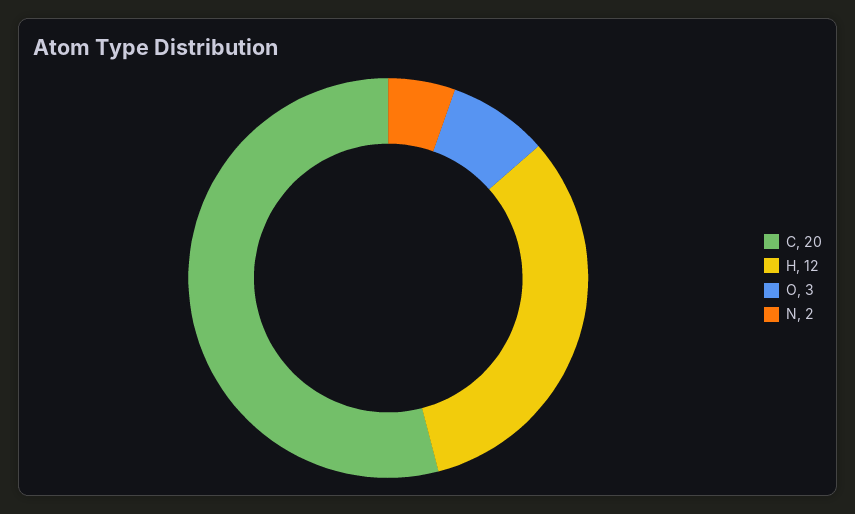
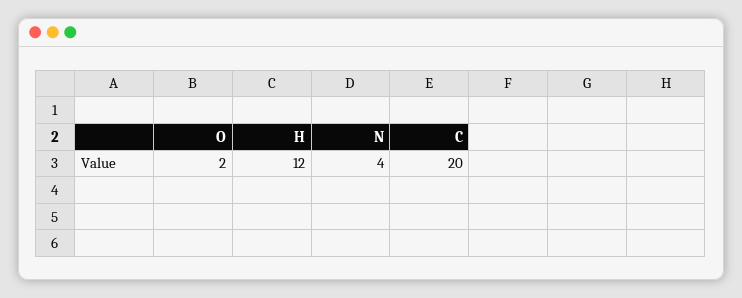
  {
    "C": 20,
    "H": 12,
-   "O": 3,
+   "O": 2,
-   "N": 2
+   "N": 4
  }

